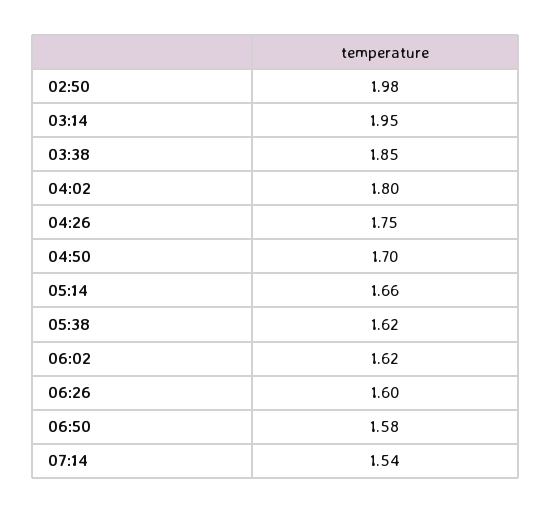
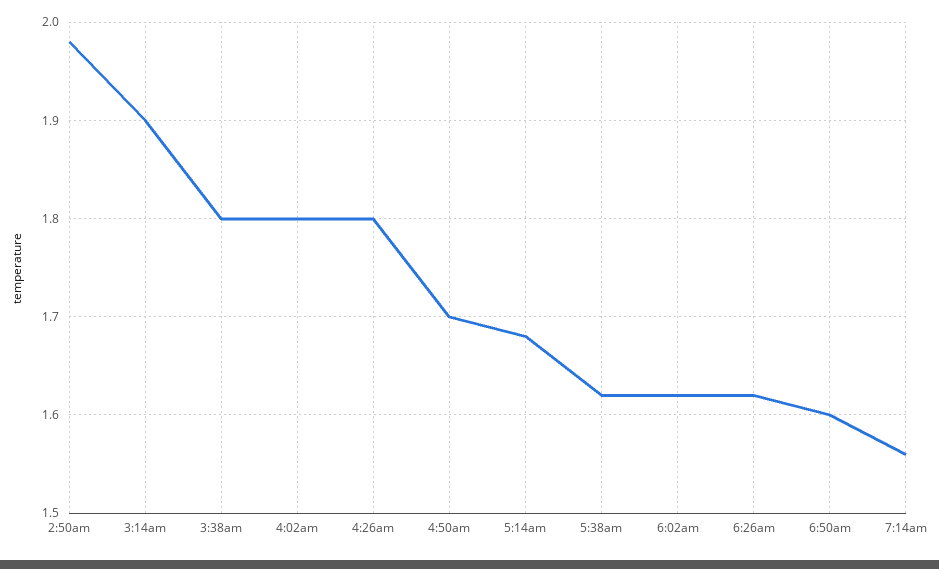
  {
    "02:50": 1.98,
-   "03:14": 1.95,
+   "03:14": 1.9,
-   "03:38": 1.85,
+   "03:38": 1.8,
    "04:02": 1.8,
-   "04:26": 1.75,
+   "04:26": 1.8,
    "04:50": 1.7,
-   "05:14": 1.66,
+   "05:14": 1.68,
    "05:38": 1.62,
    "06:02": 1.62,
-   "06:26": 1.6,
+   "06:26": 1.62,
-   "06:50": 1.58,
+   "06:50": 1.6,
-   "07:14": 1.54
+   "07:14": 1.56
  }

